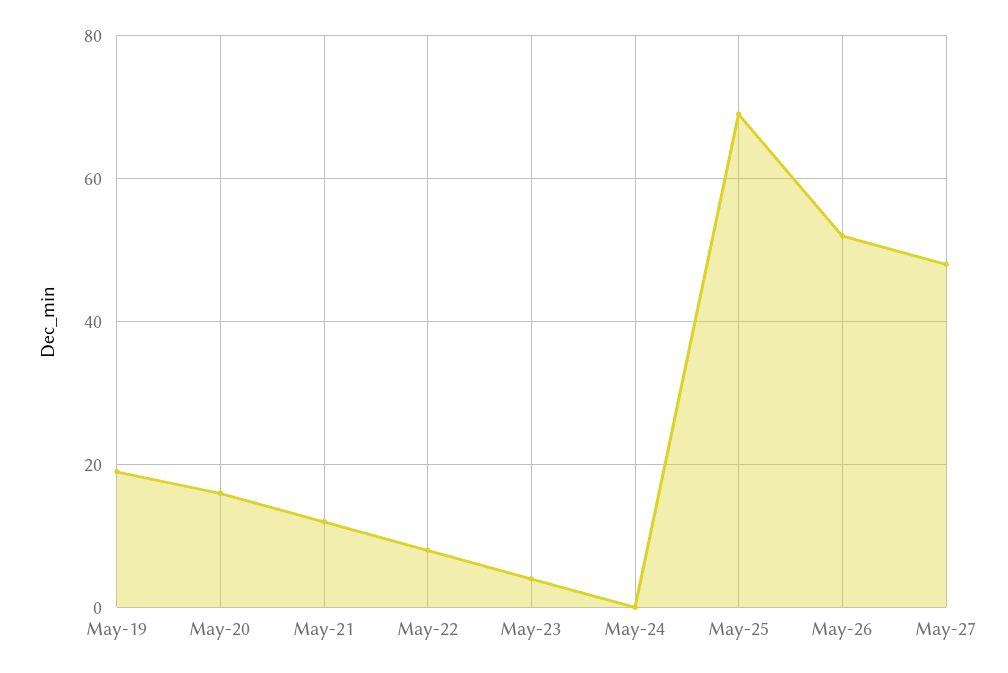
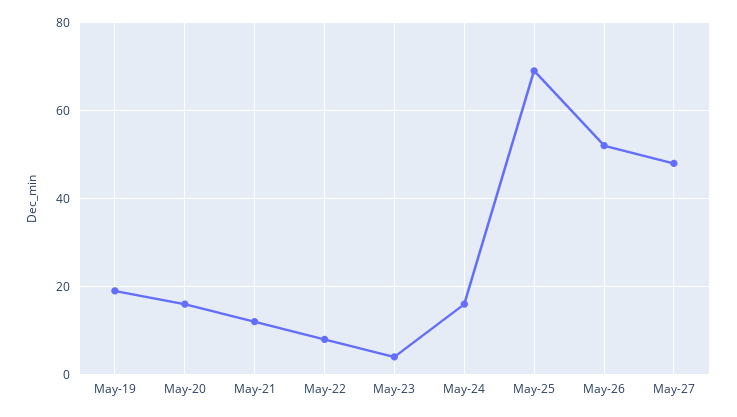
  {
    "May-19": 20,
    "May-20": 15,
    "May-21": 10,
    "May-22": 10,
    "May-23": 5,
-   "May-24": 0,
+   "May-24": 15,
    "May-25": 70,
    "May-26": 50,
    "May-27": 50
  }

